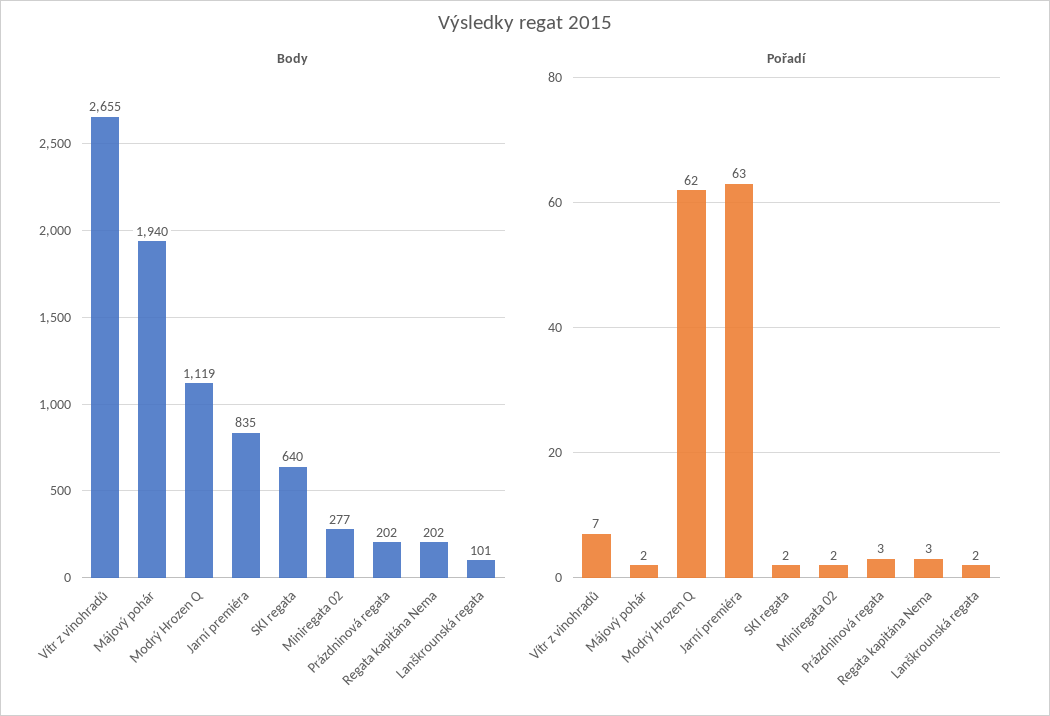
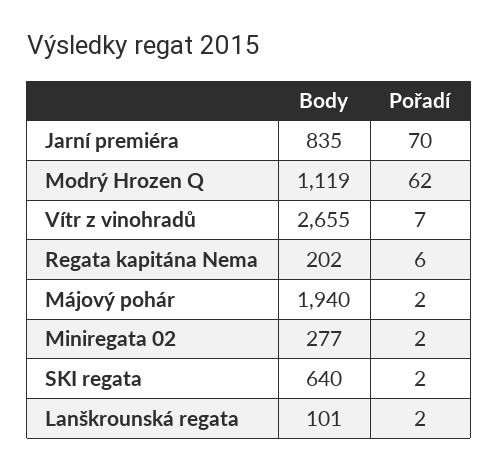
  {
    "Body": {
      "Vítr z vinohradů": 2655,
      "Májový pohár": 1940,
      "Modrý Hrozen Q": 1119,
      "Jarní premiéra": 835,
      "SKI regata": 640,
      "Miniregata 02": 277,
-     "Prázdninová regata": 202,
      "Regata kapitána Nema": 202,
      "Lanškrounská regata": 101
    },
    "Pořadí": {
      "Vítr z vinohradů": 7,
      "Májový pohár": 2,
      "Modrý Hrozen Q": 62,
-     "Jarní premiéra": 63,
+     "Jarní premiéra": 70,
      "SKI regata": 2,
      "Miniregata 02": 2,
-     "Prázdninová regata": 3,
-     "Regata kapitána Nema": 3,
+     "Regata kapitána Nema": 6,
      "Lanškrounská regata": 2
    }
  }

